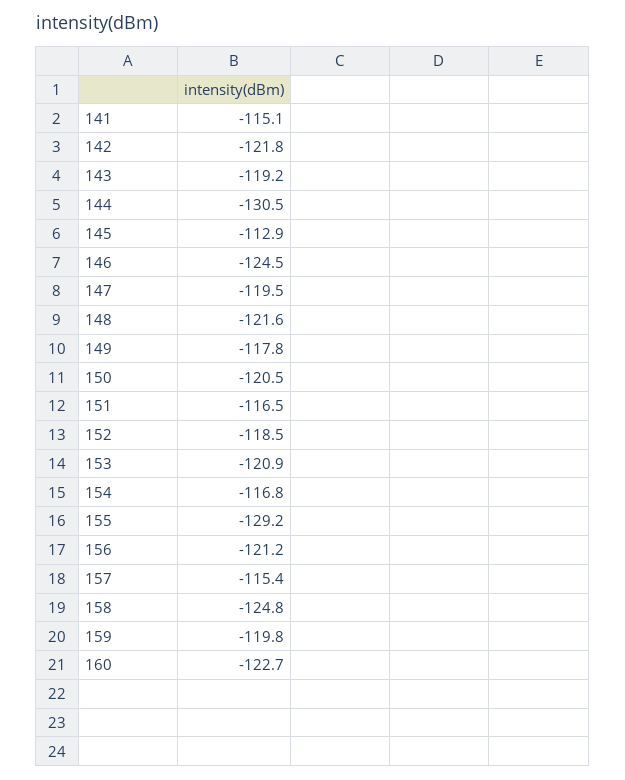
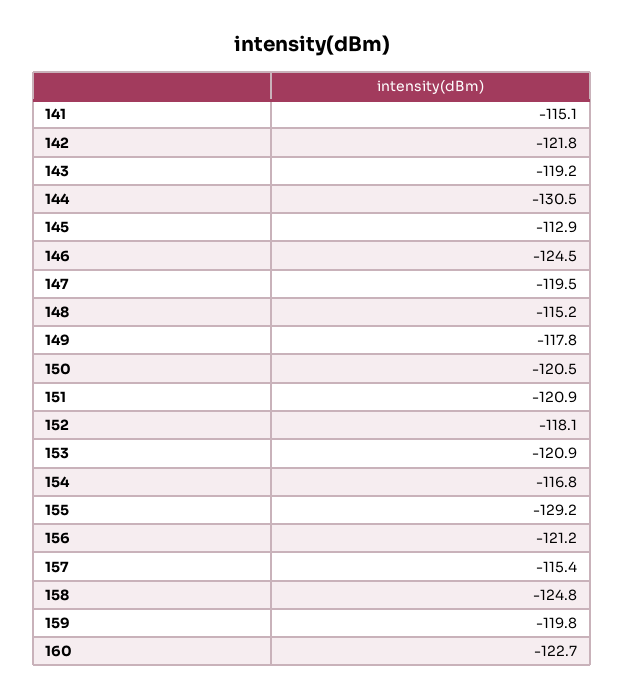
  {
    "141": -115.1,
    "142": -121.8,
    "143": -119.2,
    "144": -130.5,
    "145": -112.9,
    "146": -124.5,
    "147": -119.5,
-   "148": -121.6,
+   "148": -115.2,
    "149": -117.8,
    "150": -120.5,
-   "151": -116.5,
+   "151": -120.9,
-   "152": -118.5,
+   "152": -118.1,
    "153": -120.9,
    "154": -116.8,
    "155": -129.2,
    "156": -121.2,
    "157": -115.4,
    "158": -124.8,
    "159": -119.8,
    "160": -122.7
  }

